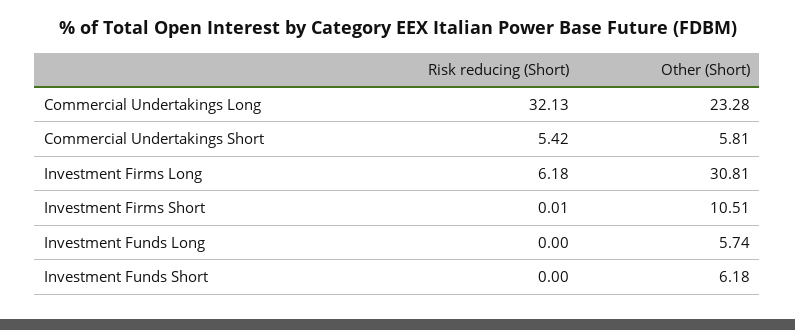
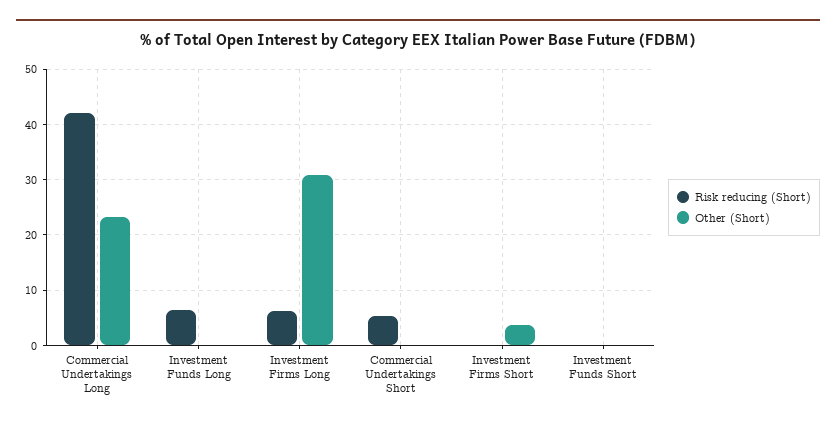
  {
    "Risk reducing (Short)": {
-     "Commercial Undertakings Long": 32.13,
+     "Commercial Undertakings Long": 42,
      "Commercial Undertakings Short": 5.42,
      "Investment Firms Long": 6.18,
      "Investment Firms Short": 0.01,
-     "Investment Funds Long": 0,
+     "Investment Funds Long": 6,
      "Investment Funds Short": 0
    },
    "Other (Short)": {
      "Commercial Undertakings Long": 23.28,
-     "Commercial Undertakings Short": 5.81,
+     "Commercial Undertakings Short": 0,
      "Investment Firms Long": 30.81,
-     "Investment Firms Short": 10.51,
+     "Investment Firms Short": 4,
-     "Investment Funds Long": 5.74,
+     "Investment Funds Long": 0,
-     "Investment Funds Short": 6.18
+     "Investment Funds Short": 0
    }
  }

